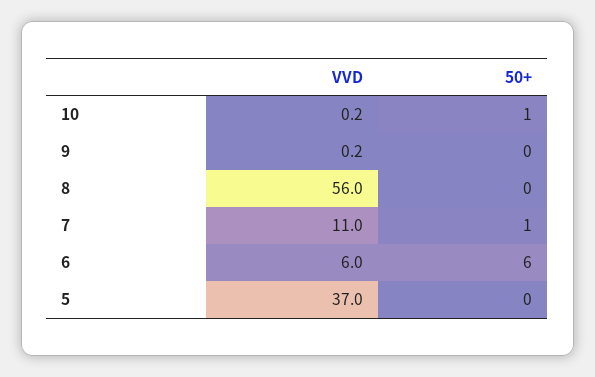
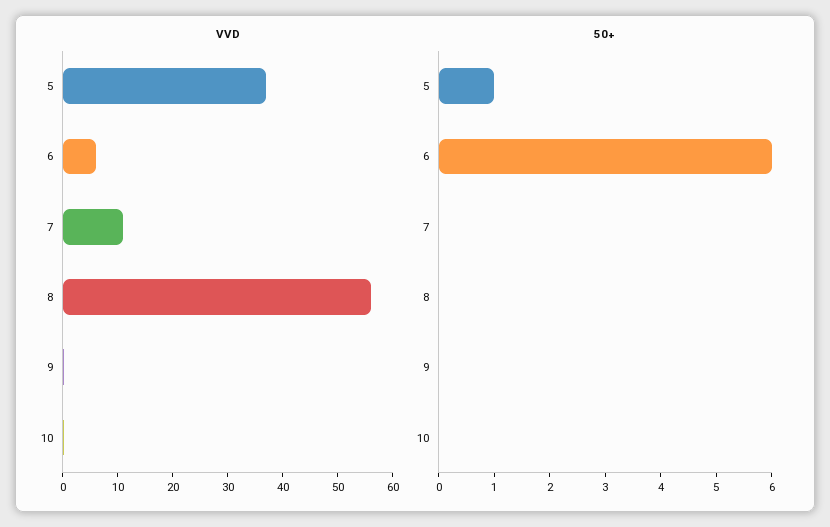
  {
    "VVD": {
      "10": 0.2,
      "9": 0.2,
      "8": 56,
      "7": 11,
      "6": 6,
      "5": 37
    },
    "50+": {
-     "10": 1,
+     "10": 0,
      "9": 0,
      "8": 0,
-     "7": 1,
+     "7": 0,
      "6": 6,
-     "5": 0
+     "5": 1
    }
  }

